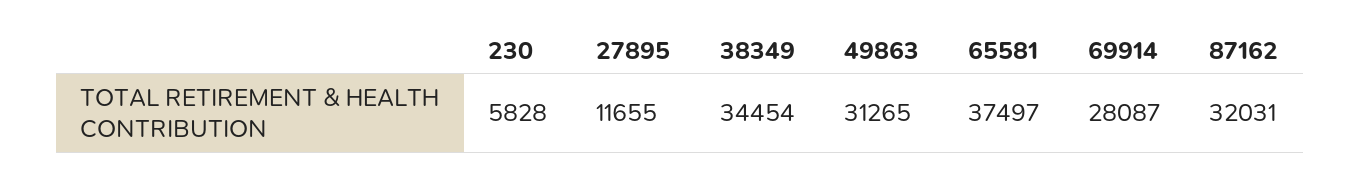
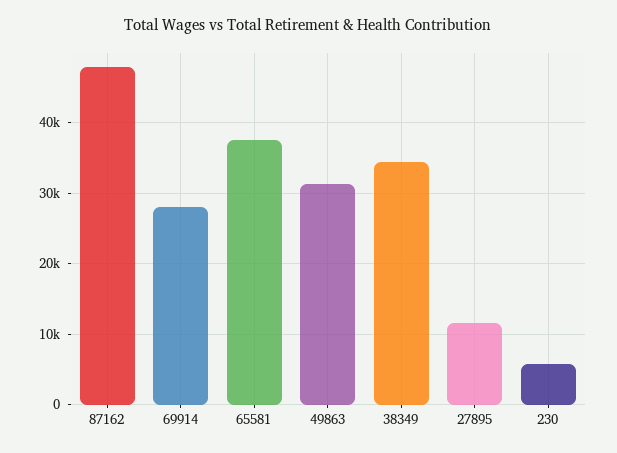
  {
    "230": 5828,
    "27895": 11655,
    "38349": 34454,
    "49863": 31265,
    "65581": 37497,
    "69914": 28087,
-   "87162": 32031
+   "87162": 48000
  }

